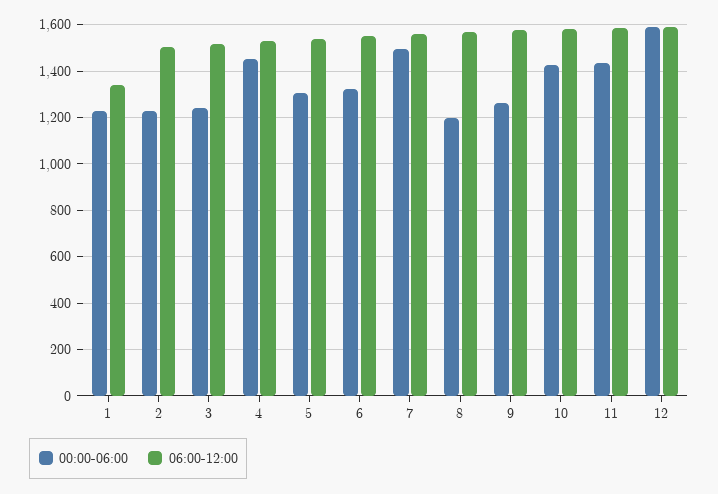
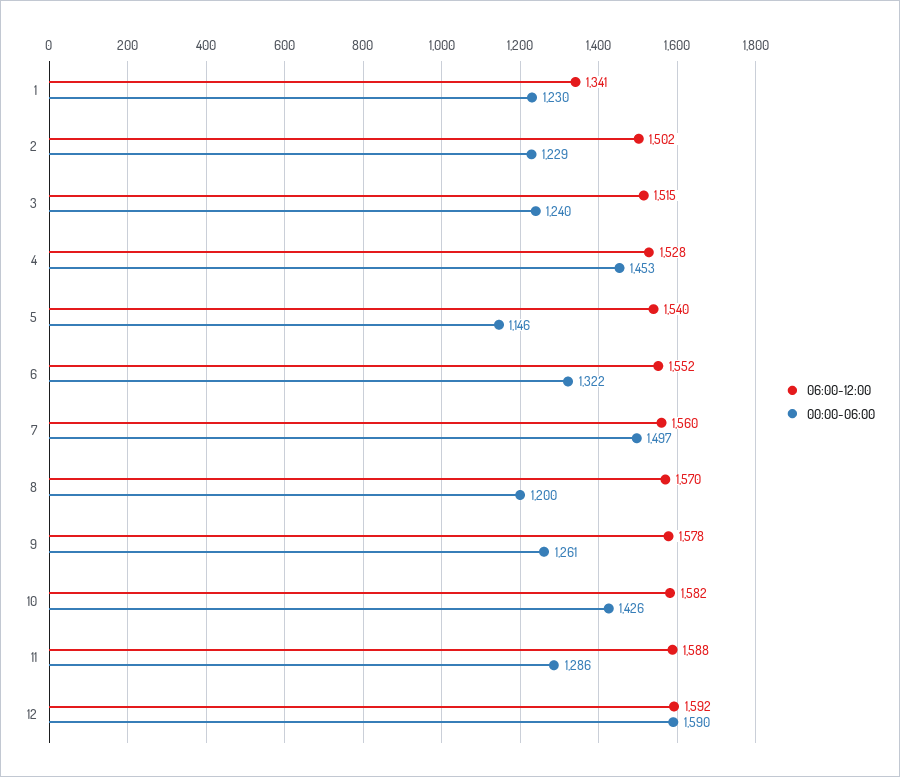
  {
    "00:00-06:00": {
      "1": 1230,
      "2": 1229,
      "3": 1240,
      "4": 1453,
-     "5": 1300,
+     "5": 1146,
      "6": 1322,
      "7": 1497,
      "8": 1200,
      "9": 1261,
      "10": 1426,
-     "11": 1450,
+     "11": 1286,
      "12": 1590
    },
    "06:00-12:00": {
      "1": 1341,
      "2": 1502,
      "3": 1515,
      "4": 1528,
      "5": 1540,
      "6": 1552,
      "7": 1560,
      "8": 1570,
      "9": 1578,
      "10": 1582,
      "11": 1588,
      "12": 1592
    }
  }

